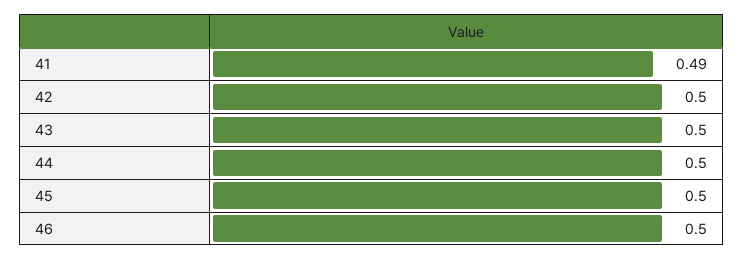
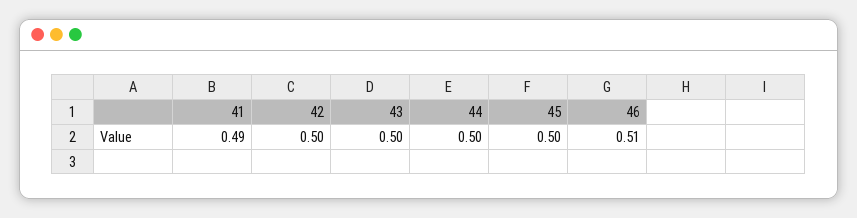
  {
    "41": 0.49,
    "42": 0.5,
    "43": 0.5,
    "44": 0.5,
    "45": 0.5,
-   "46": 0.5
+   "46": 0.51
  }

